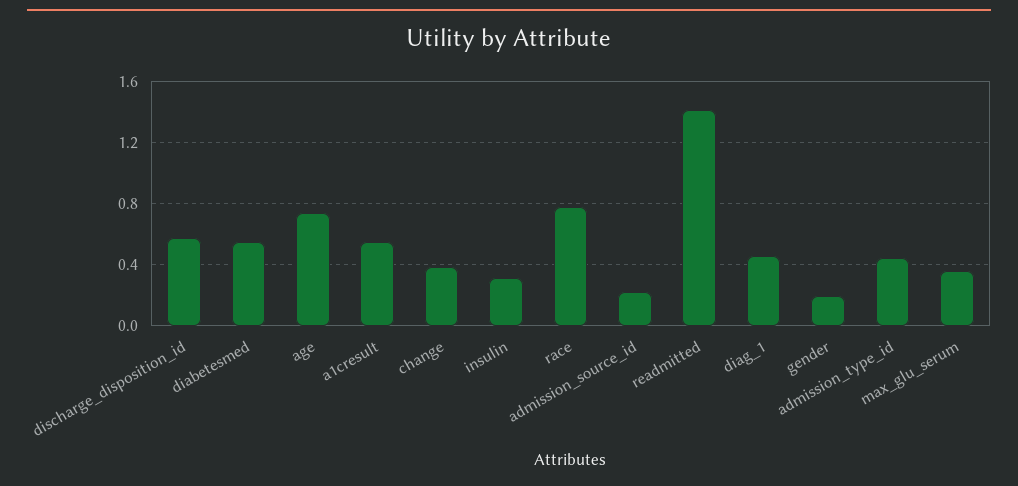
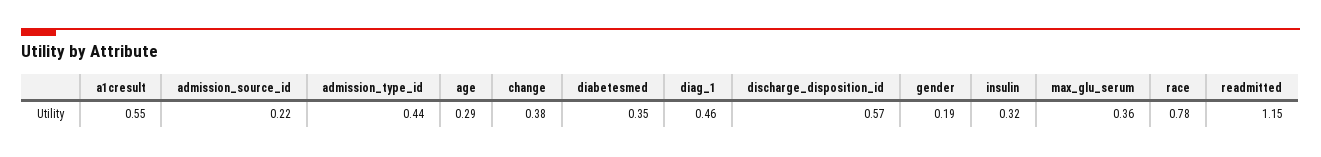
  {
    "discharge_disposition_id": 0.57,
-   "diabetesmed": 0.55,
+   "diabetesmed": 0.35,
-   "age": 0.75,
+   "age": 0.29,
    "a1cresult": 0.55,
    "change": 0.38,
    "insulin": 0.32,
    "race": 0.78,
    "admission_source_id": 0.22,
-   "readmitted": 1.4,
+   "readmitted": 1.15,
    "diag_1": 0.46,
    "gender": 0.19,
    "admission_type_id": 0.44,
    "max_glu_serum": 0.36
  }

